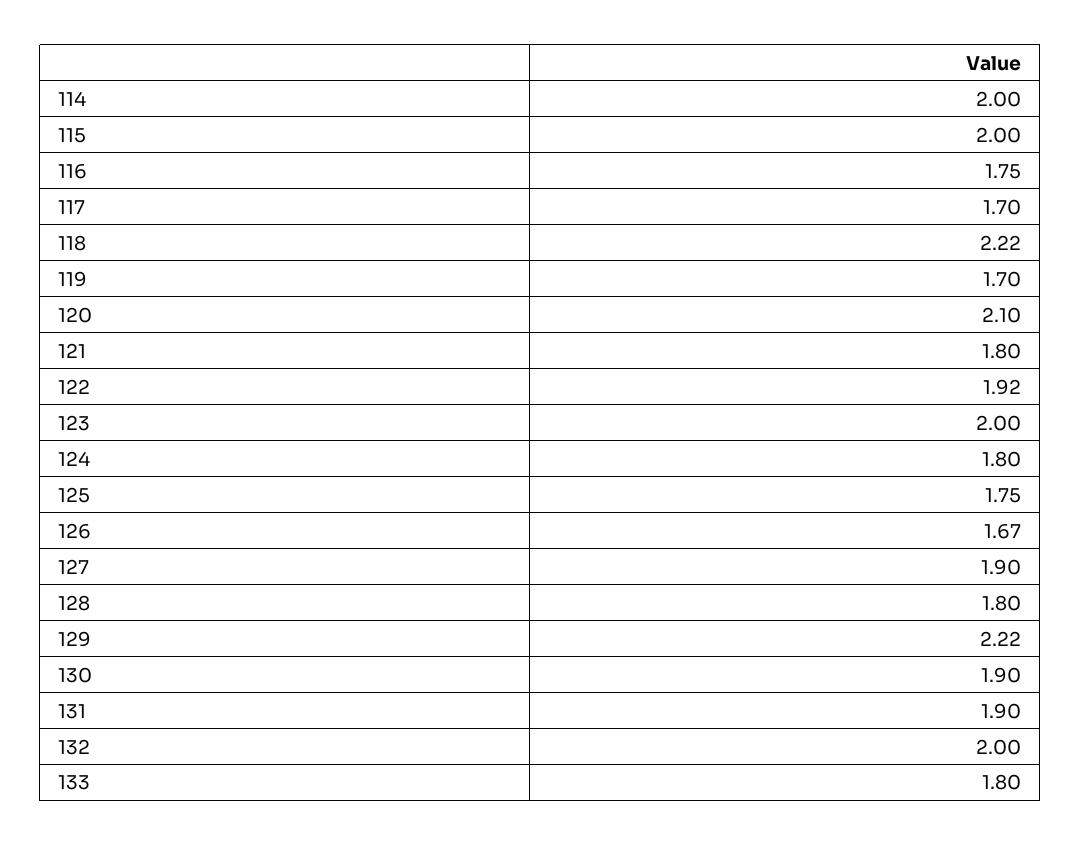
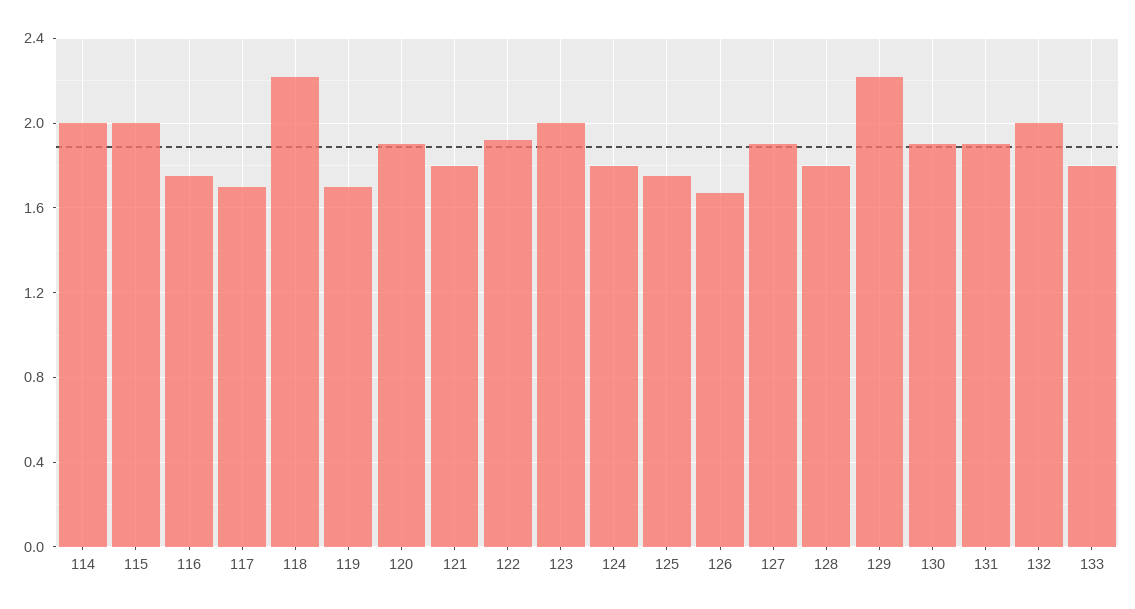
  {
    "114": 2,
    "115": 2,
    "116": 1.75,
    "117": 1.7,
    "118": 2.22,
    "119": 1.7,
-   "120": 2.1,
+   "120": 1.9,
    "121": 1.8,
    "122": 1.92,
    "123": 2,
    "124": 1.8,
    "125": 1.75,
    "126": 1.67,
    "127": 1.9,
    "128": 1.8,
    "129": 2.22,
    "130": 1.9,
    "131": 1.9,
    "132": 2,
    "133": 1.8
  }

